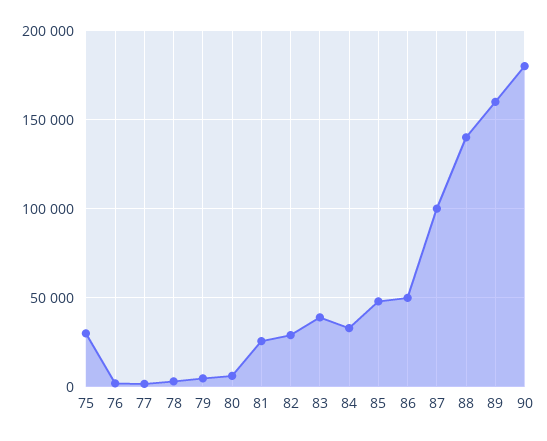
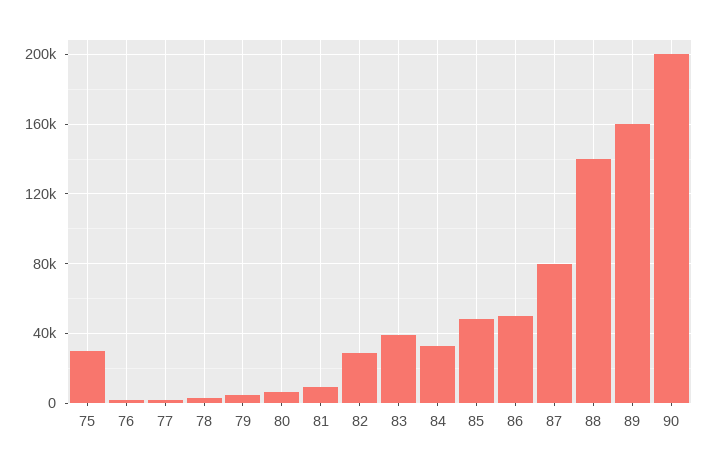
  {
    "75": 30000,
    "76": 0,
    "77": 0,
    "78": 5000,
    "79": 5000,
    "80": 5000,
-   "81": 25000,
+   "81": 10000,
    "82": 30000,
    "83": 40000,
    "84": 35000,
    "85": 50000,
    "86": 50000,
-   "87": 100000,
+   "87": 80000,
    "88": 140000,
    "89": 160000,
-   "90": 180000
+   "90": 200000
  }

